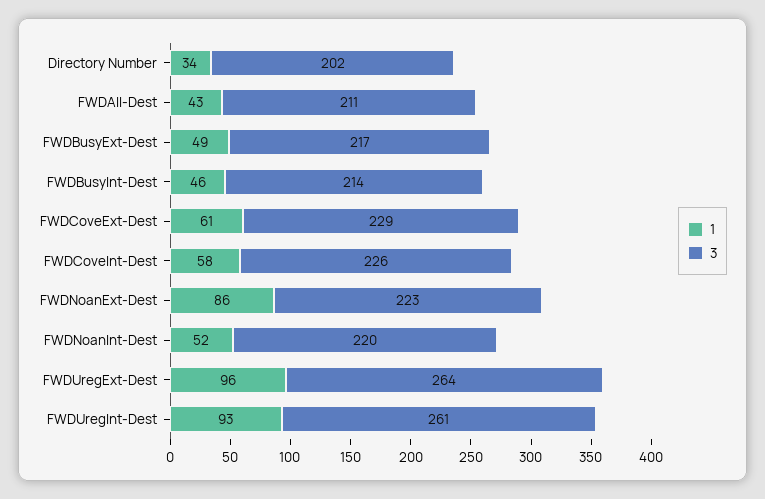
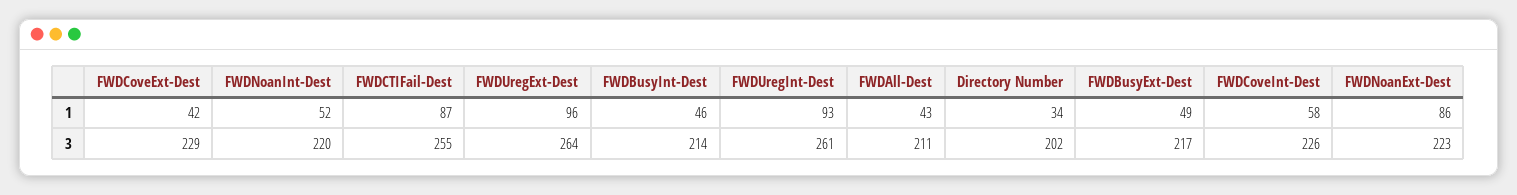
  {
    "1": {
      "Directory Number": 34,
      "FWDAll-Dest": 43,
      "FWDBusyExt-Dest": 49,
      "FWDBusyInt-Dest": 46,
-     "FWDCoveExt-Dest": 61,
+     "FWDCoveExt-Dest": 42,
      "FWDCoveInt-Dest": 58,
      "FWDNoanExt-Dest": 86,
      "FWDNoanInt-Dest": 52,
      "FWDUregExt-Dest": 96,
-     "FWDUregInt-Dest": 93
+     "FWDUregInt-Dest": 93,
+     "FWDCTIFail-Dest": 87
    },
    "3": {
      "Directory Number": 202,
      "FWDAll-Dest": 211,
      "FWDBusyExt-Dest": 217,
      "FWDBusyInt-Dest": 214,
      "FWDCoveExt-Dest": 229,
      "FWDCoveInt-Dest": 226,
      "FWDNoanExt-Dest": 223,
      "FWDNoanInt-Dest": 220,
      "FWDUregExt-Dest": 264,
-     "FWDUregInt-Dest": 261
+     "FWDUregInt-Dest": 261,
+     "FWDCTIFail-Dest": 255
    }
  }

